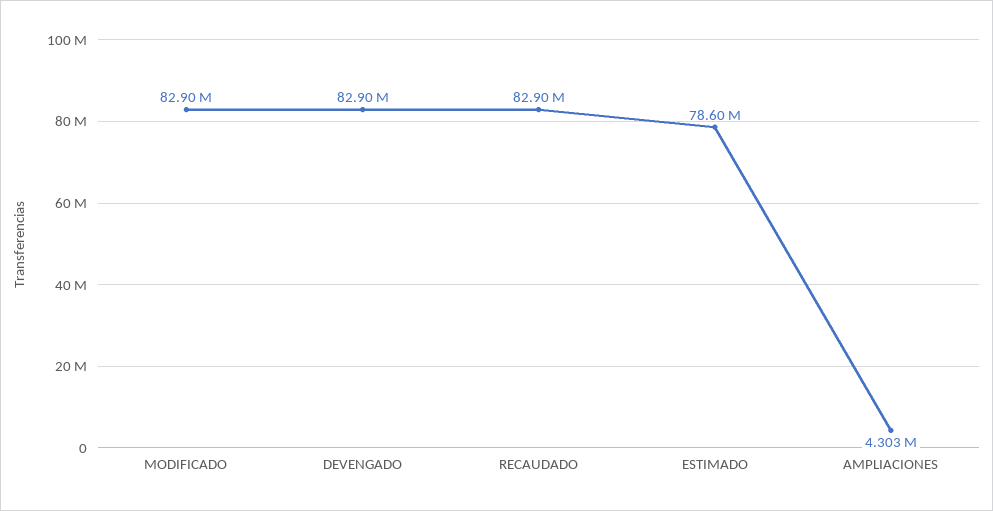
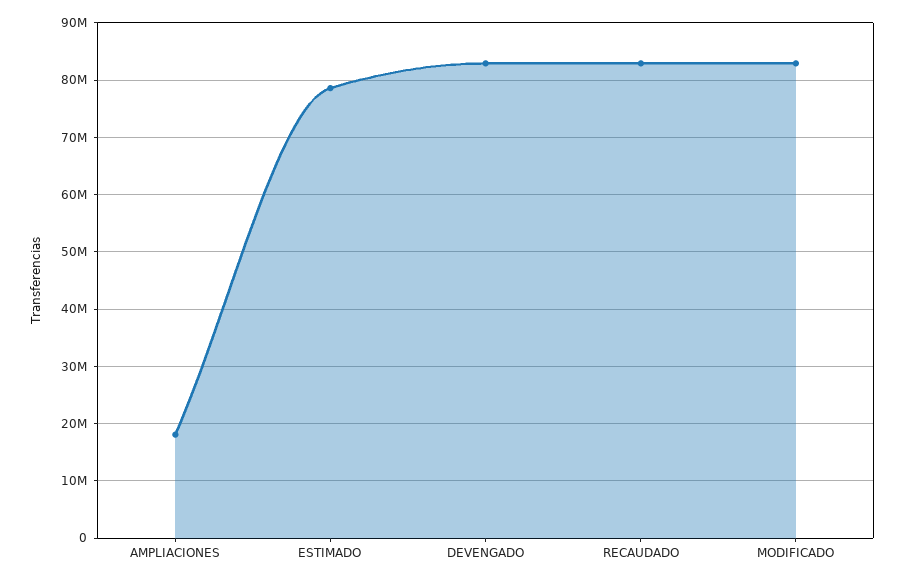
  {
    "MODIFICADO": 82900000,
    "DEVENGADO": 82900000,
    "RECAUDADO": 82900000,
    "ESTIMADO": 78600000,
-   "AMPLIACIONES": 4303000
+   "AMPLIACIONES": 18000000
  }

